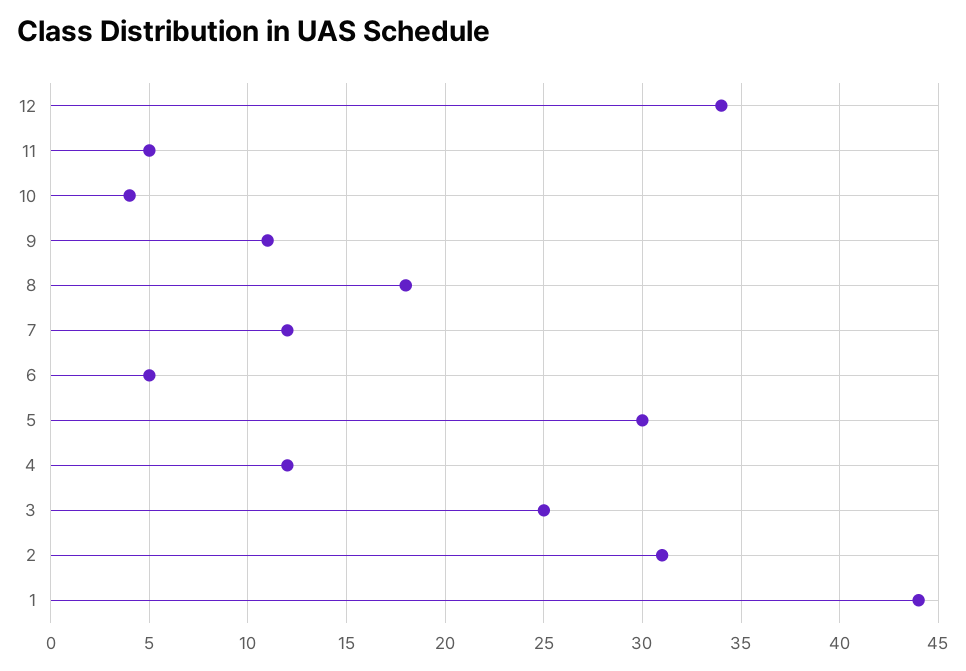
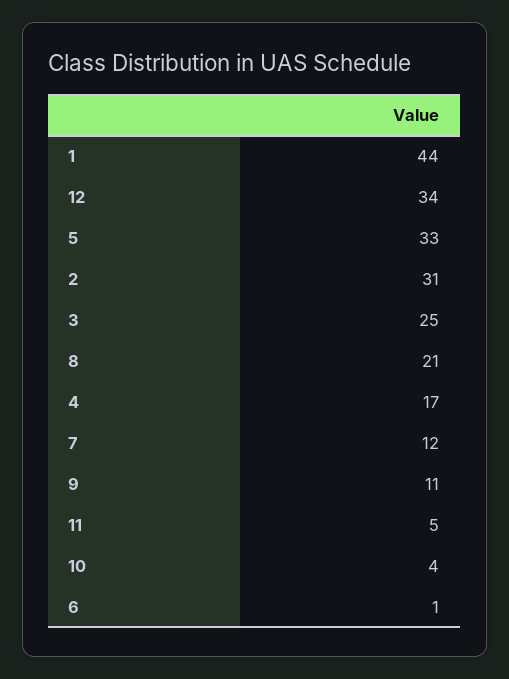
  {
    "12": 34,
    "11": 5,
    "10": 4,
    "9": 11,
-   "8": 18,
+   "8": 21,
    "7": 12,
-   "6": 5,
+   "6": 1,
-   "5": 30,
+   "5": 33,
-   "4": 12,
+   "4": 17,
    "3": 25,
    "2": 31,
    "1": 44
  }

